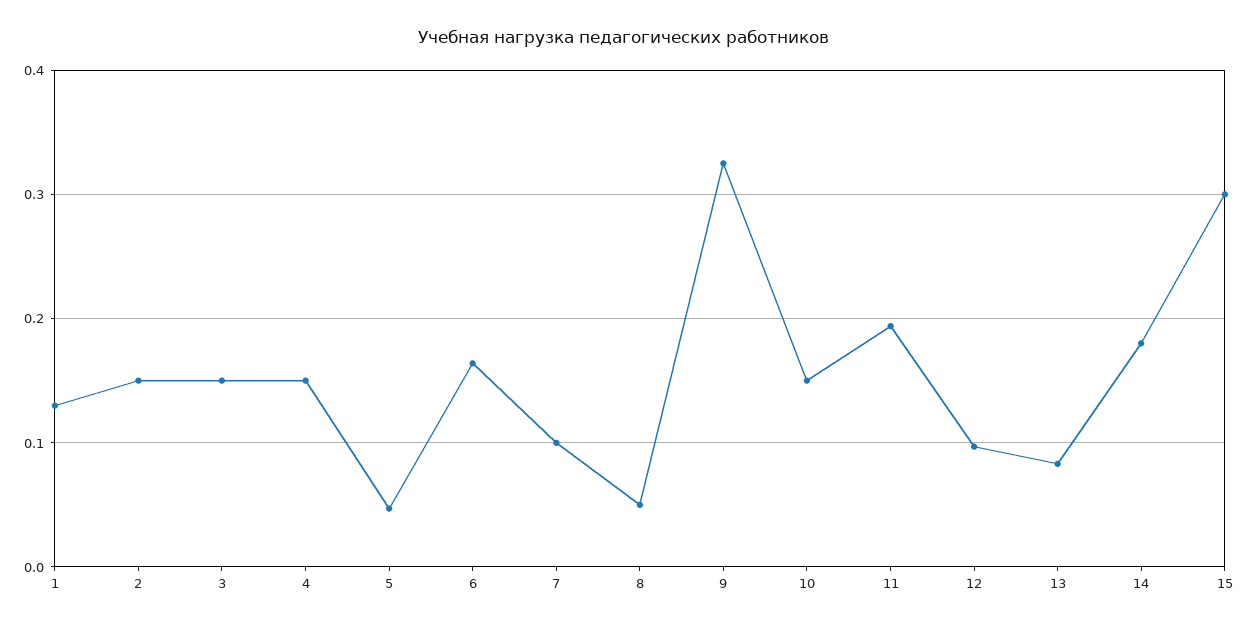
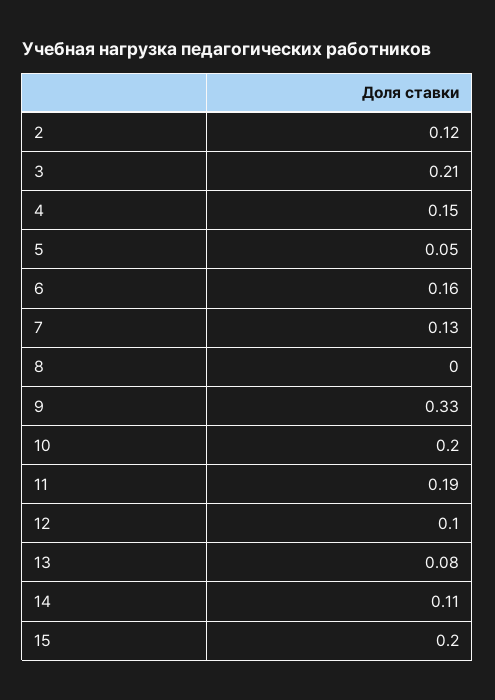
  {
-   "1": 0.13,
-   "2": 0.15,
+   "2": 0.12,
-   "3": 0.15,
+   "3": 0.21,
    "4": 0.15,
    "5": 0.05,
    "6": 0.16,
-   "7": 0.1,
+   "7": 0.13,
-   "8": 0.05,
+   "8": 0,
    "9": 0.33,
-   "10": 0.15,
+   "10": 0.2,
    "11": 0.19,
    "12": 0.1,
    "13": 0.08,
-   "14": 0.18,
+   "14": 0.11,
-   "15": 0.3
+   "15": 0.2
  }

